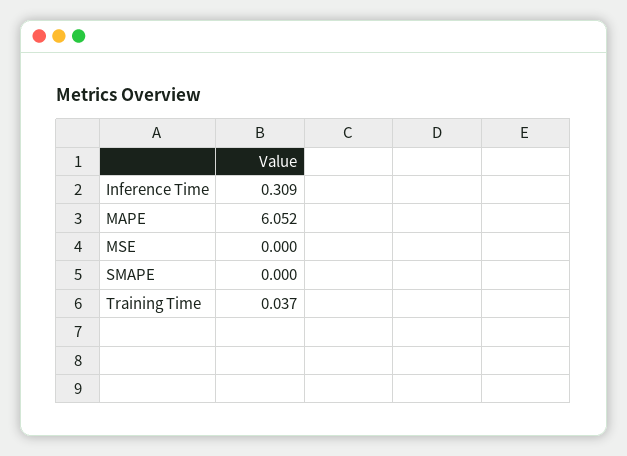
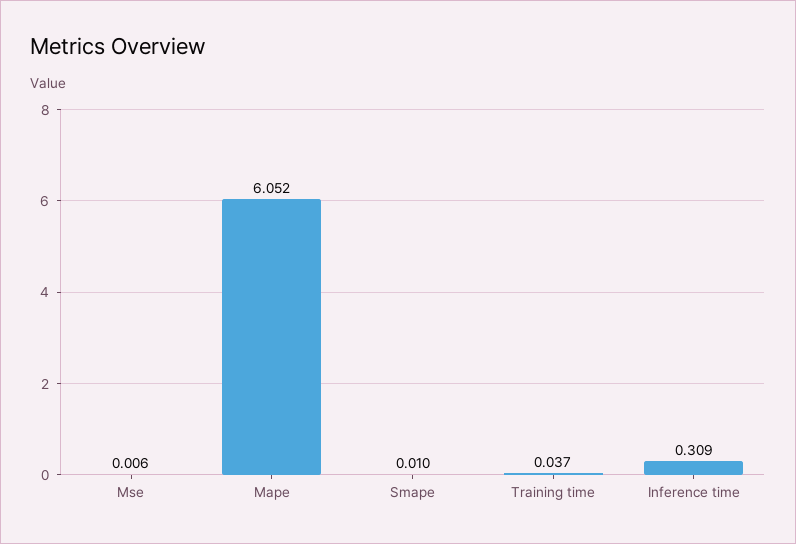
  {
    "Inference Time": 0.309,
    "MAPE": 6.052,
-   "MSE": 0,
+   "MSE": 0.006,
-   "SMAPE": 0,
+   "SMAPE": 0.01,
    "Training Time": 0.037
  }

